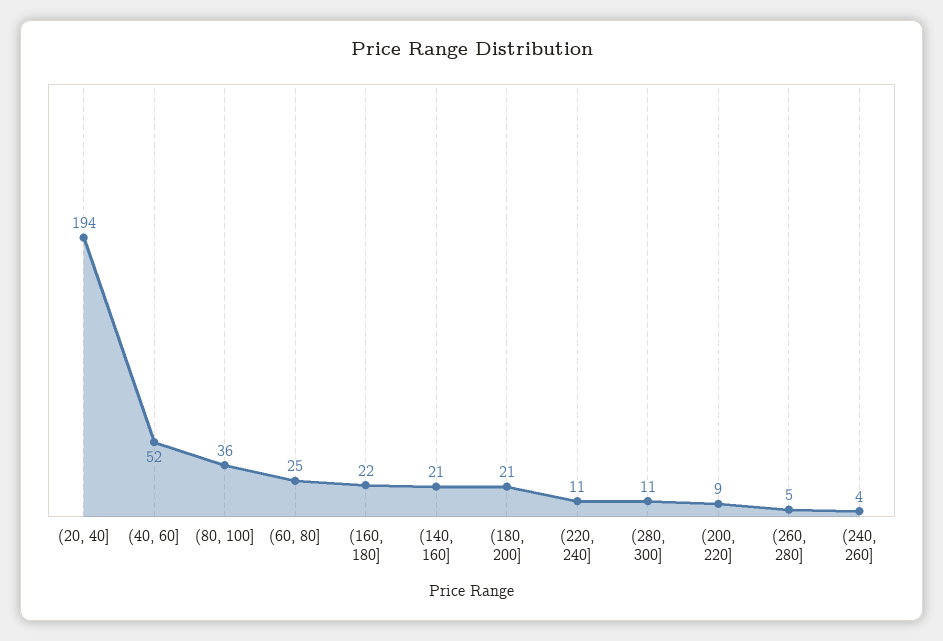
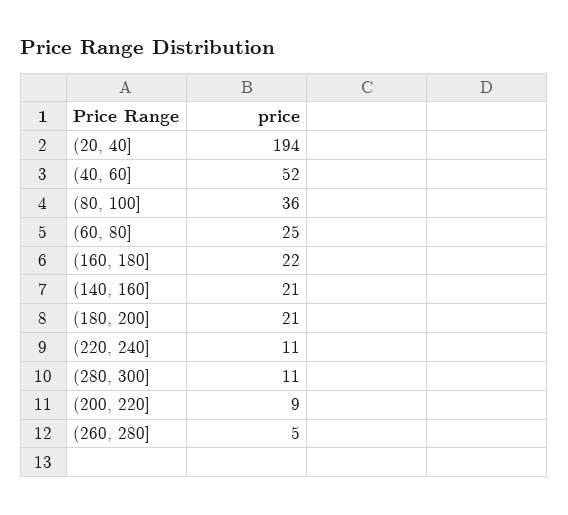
  {
    "(20, 40]": 194,
    "(40, 60]": 52,
    "(80, 100]": 36,
    "(60, 80]": 25,
    "(160, 180]": 22,
    "(140, 160]": 21,
    "(180, 200]": 21,
    "(220, 240]": 11,
    "(280, 300]": 11,
    "(200, 220]": 9,
-   "(260, 280]": 5,
+   "(260, 280]": 5
-   "(240, 260]": 4
  }

